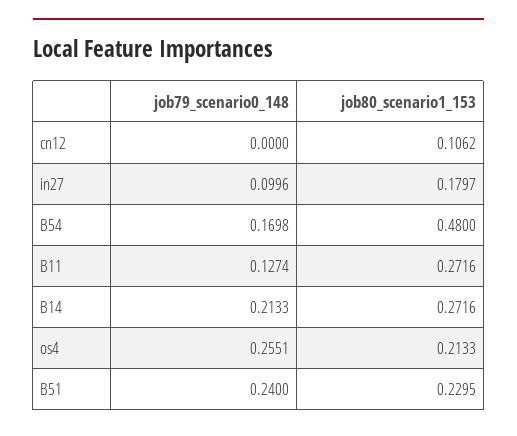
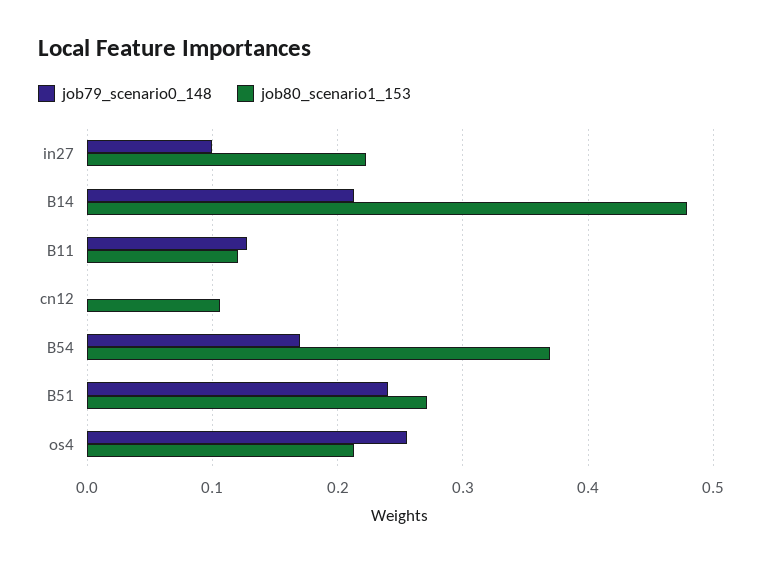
  {
    "job79_scenario0_148": {
      "cn12": 0,
      "in27": 0.0996,
      "B54": 0.1698,
      "B11": 0.1274,
      "B14": 0.2133,
      "os4": 0.2551,
      "B51": 0.24
    },
    "job80_scenario1_153": {
      "cn12": 0.1062,
-     "in27": 0.1797,
+     "in27": 0.22,
-     "B54": 0.48,
+     "B54": 0.37,
-     "B11": 0.2716,
+     "B11": 0.12,
-     "B14": 0.2716,
+     "B14": 0.48,
      "os4": 0.2133,
-     "B51": 0.2295
+     "B51": 0.27
    }
  }

